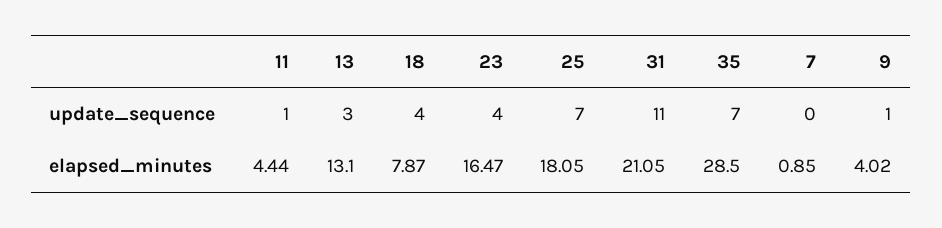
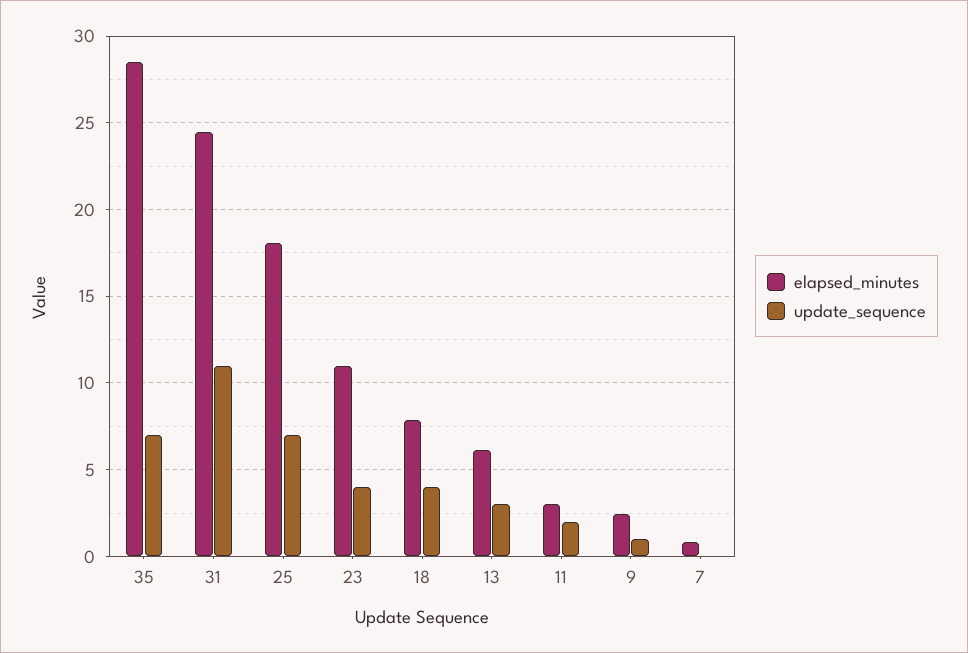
  {
    "update_sequence": {
-     "11": 1,
+     "11": 2,
      "13": 3,
      "18": 4,
      "23": 4,
      "25": 7,
      "31": 11,
      "35": 7,
      "7": 0,
      "9": 1
    },
    "elapsed_minutes": {
-     "11": 4.44,
+     "11": 3,
-     "13": 13.1,
+     "13": 6,
      "18": 7.87,
-     "23": 16.47,
+     "23": 11,
      "25": 18.05,
-     "31": 21.05,
+     "31": 24.5,
      "35": 28.5,
      "7": 0.85,
-     "9": 4.02
+     "9": 2.5
    }
  }

